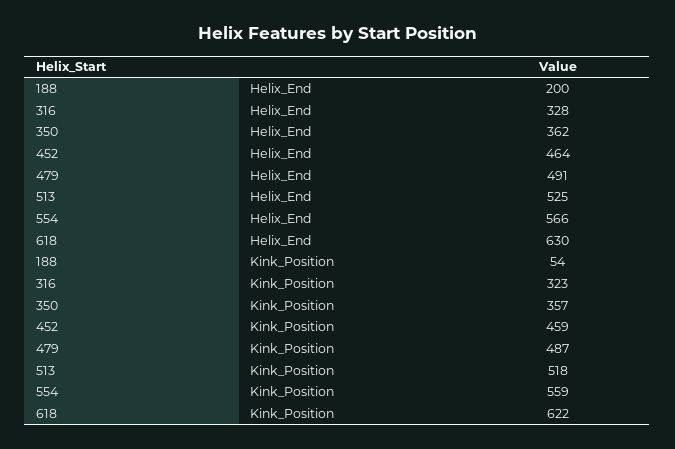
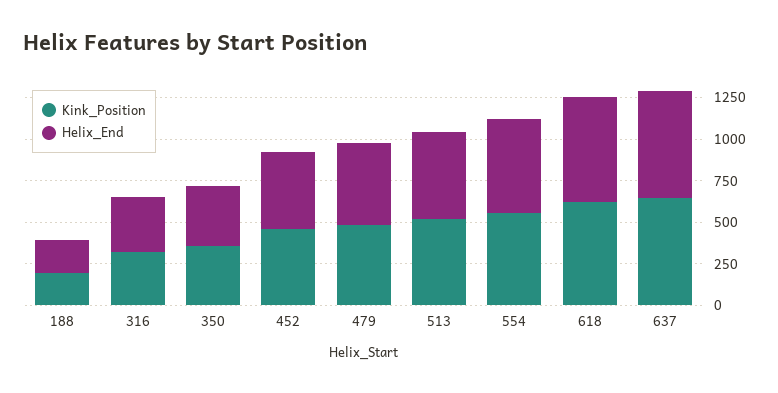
  {
    "Helix_End": {
      "188": 200,
      "316": 328,
      "350": 362,
      "452": 464,
      "479": 491,
      "513": 525,
      "554": 566,
-     "618": 630
+     "618": 630,
+     "637": 650
    },
    "Kink_Position": {
-     "188": 54,
+     "188": 200,
      "316": 323,
      "350": 357,
      "452": 459,
      "479": 487,
      "513": 518,
      "554": 559,
-     "618": 622
+     "618": 622,
+     "637": 650
    }
  }

